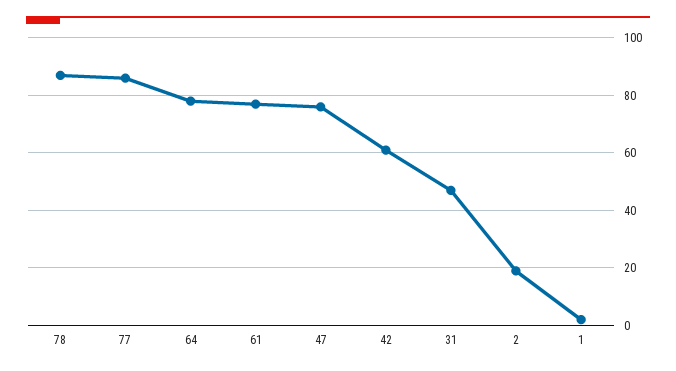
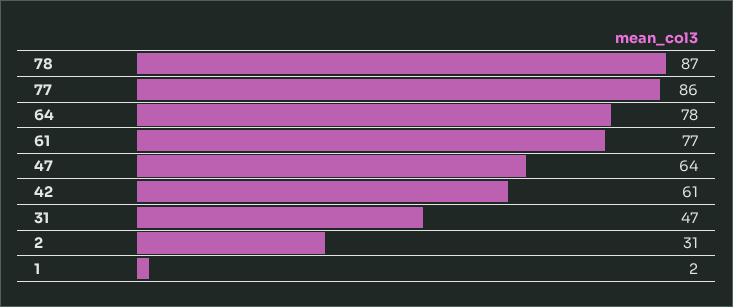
  {
    "78": 87,
    "77": 86,
    "64": 78,
    "61": 77,
-   "47": 75,
+   "47": 64,
    "42": 61,
    "31": 47,
-   "2": 20,
+   "2": 31,
    "1": 2
  }

